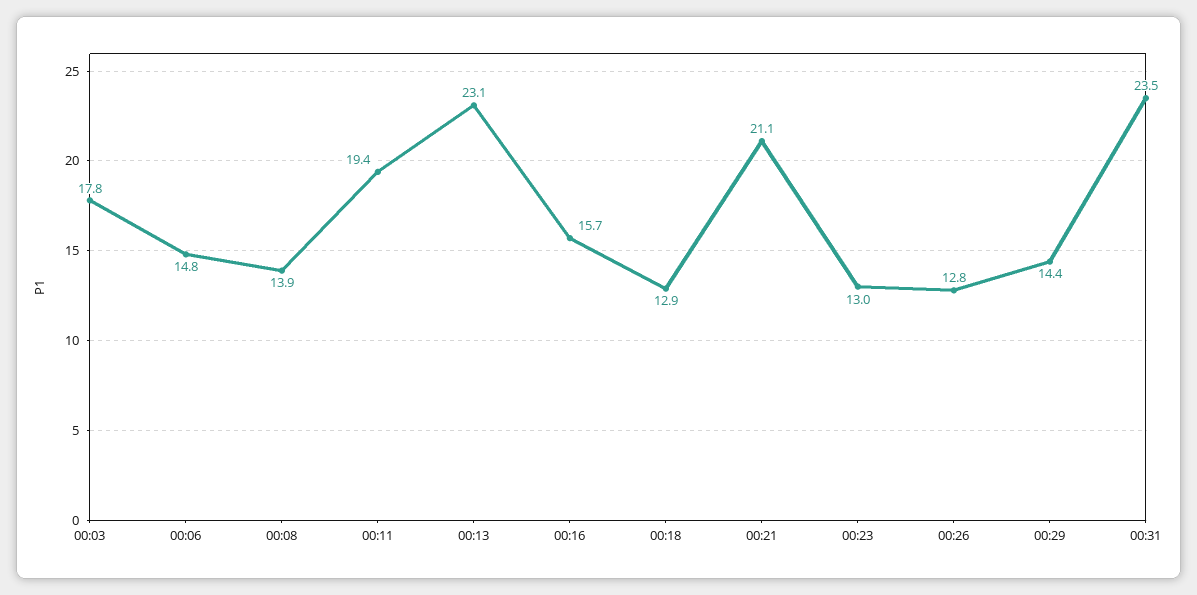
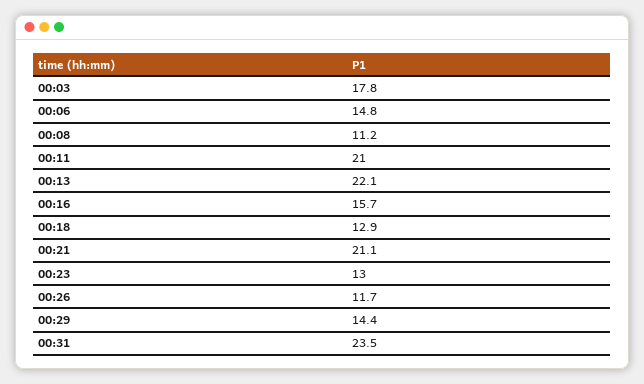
  {
    "00:03": 17.8,
    "00:06": 14.8,
-   "00:08": 13.9,
+   "00:08": 11.2,
-   "00:11": 19.4,
+   "00:11": 21,
-   "00:13": 23.1,
+   "00:13": 22.1,
    "00:16": 15.7,
    "00:18": 12.9,
    "00:21": 21.1,
    "00:23": 13,
-   "00:26": 12.8,
+   "00:26": 11.7,
    "00:29": 14.4,
    "00:31": 23.5
  }

